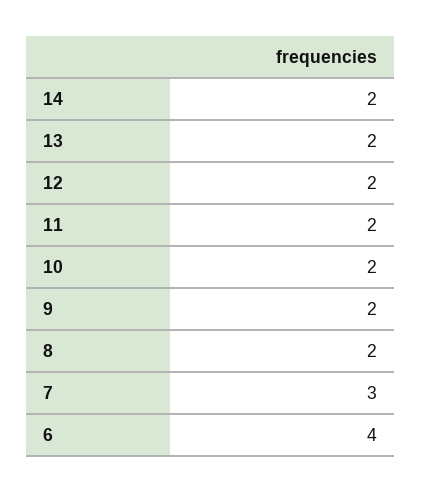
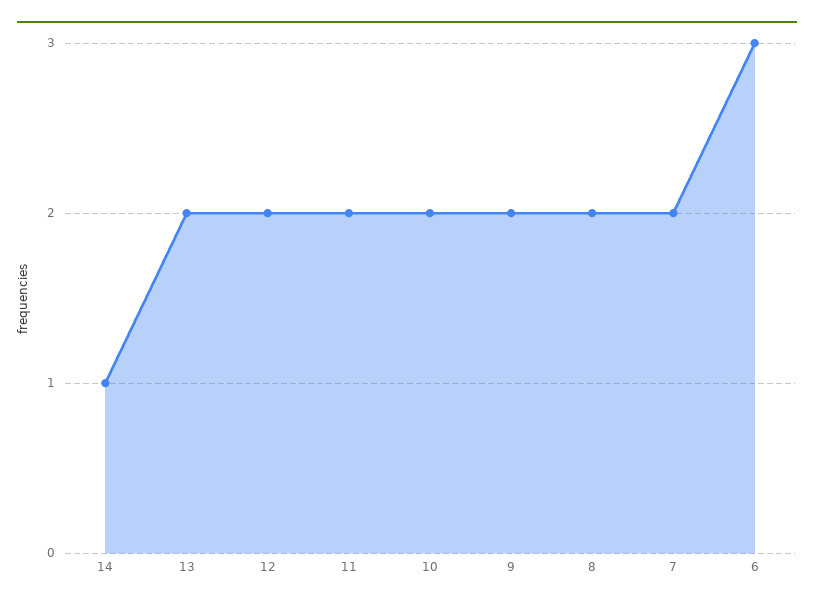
  {
-   "14": 2,
+   "14": 1,
    "13": 2,
    "12": 2,
    "11": 2,
    "10": 2,
    "9": 2,
    "8": 2,
-   "7": 3,
+   "7": 2,
-   "6": 4
+   "6": 3
  }

